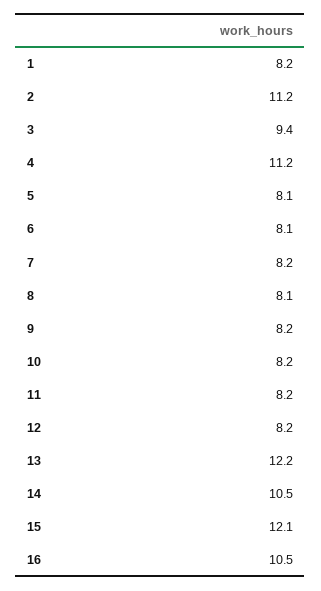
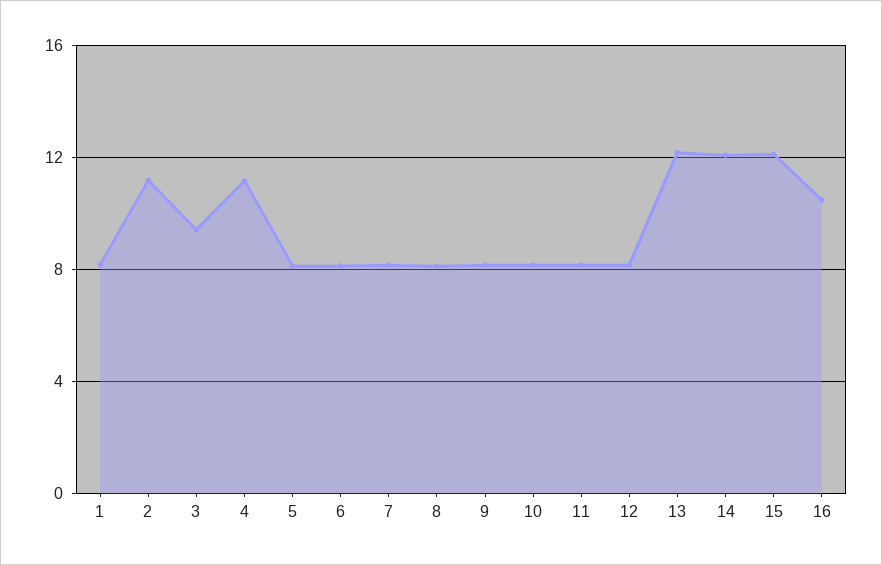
  {
    "1": 8.2,
    "2": 11.2,
    "3": 9.4,
    "4": 11.2,
    "5": 8.1,
    "6": 8.1,
    "7": 8.2,
    "8": 8.1,
    "9": 8.2,
    "10": 8.2,
    "11": 8.2,
    "12": 8.2,
    "13": 12.2,
-   "14": 10.5,
+   "14": 12,
    "15": 12.1,
    "16": 10.5
  }

